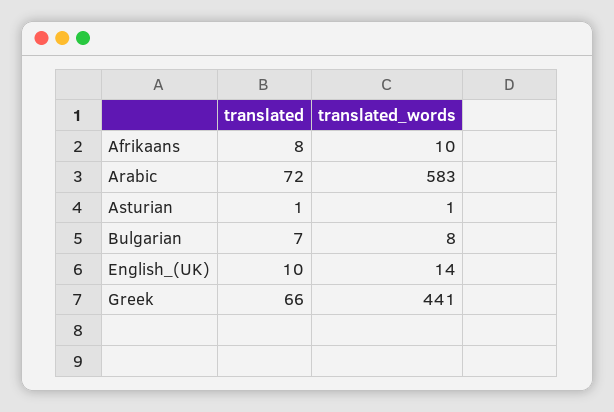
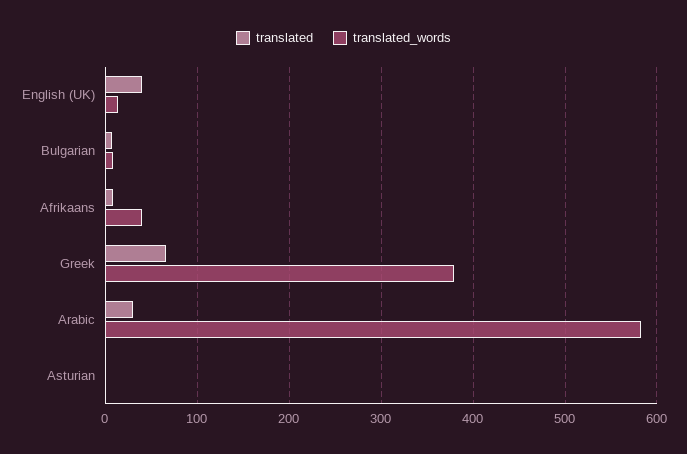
  {
    "translated": {
      "Afrikaans": 8,
-     "Arabic": 72,
+     "Arabic": 30,
      "Asturian": 1,
      "Bulgarian": 7,
-     "English_(UK)": 10,
+     "English_(UK)": 40,
      "Greek": 66
    },
    "translated_words": {
-     "Afrikaans": 10,
+     "Afrikaans": 40,
      "Arabic": 583,
      "Asturian": 1,
      "Bulgarian": 8,
      "English_(UK)": 14,
-     "Greek": 441
+     "Greek": 380
    }
  }

